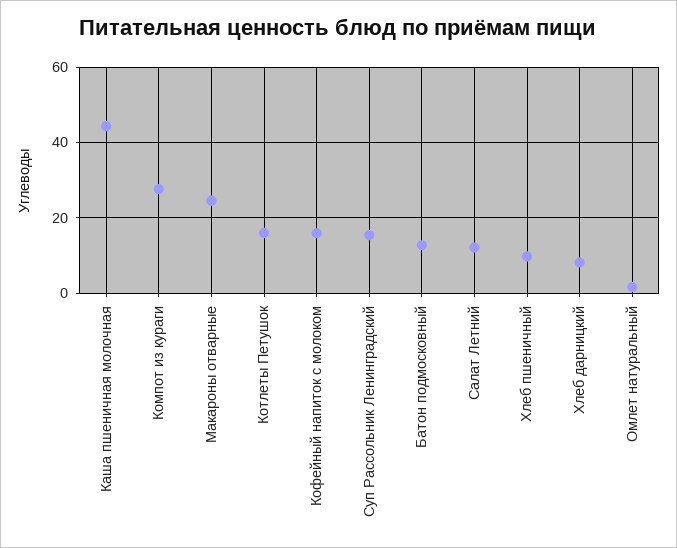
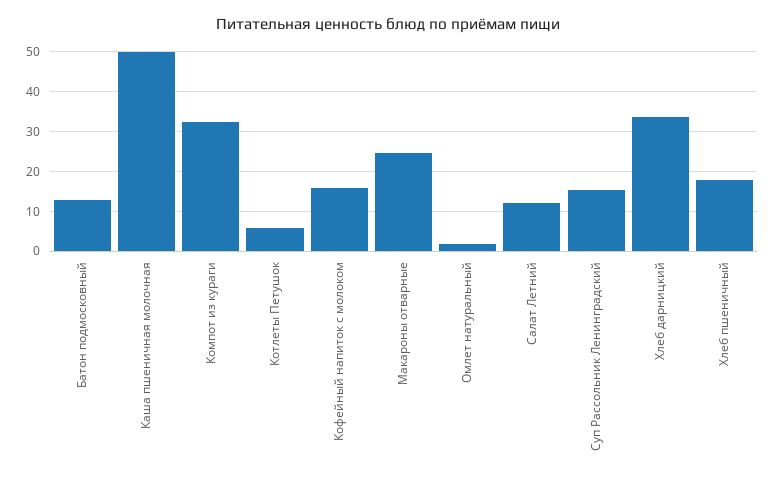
  {
-   "Каша пшеничная молочная": 44,
+   "Каша пшеничная молочная": 50,
-   "Компот из кураги": 28,
+   "Компот из кураги": 32,
    "Макароны отварные": 24,
-   "Котлеты Петушок": 16,
+   "Котлеты Петушок": 6,
    "Кофейный напиток с молоком": 16,
    "Суп Рассольник Ленинградский": 16,
    "Батон подмосковный": 12,
    "Салат Летний": 12,
-   "Хлеб пшеничный": 10,
+   "Хлеб пшеничный": 18,
-   "Хлеб дарницкий": 8,
+   "Хлеб дарницкий": 34,
    "Омлет натуральный": 2
  }

